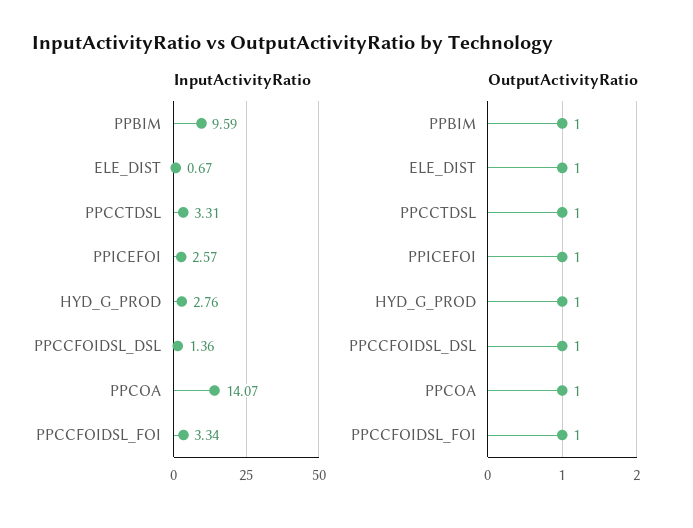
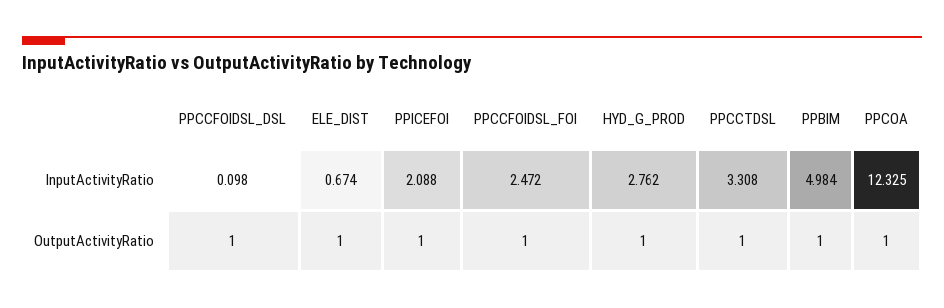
  {
    "InputActivityRatio": {
-     "PPBIM": 9.59,
+     "PPBIM": 4.984,
      "ELE_DIST": 0.674,
      "PPCCTDSL": 3.308,
-     "PPICEFOI": 2.57,
+     "PPICEFOI": 2.088,
      "HYD_G_PROD": 2.762,
-     "PPCCFOIDSL_DSL": 1.36,
+     "PPCCFOIDSL_DSL": 0.098,
-     "PPCOA": 14.07,
+     "PPCOA": 12.325,
-     "PPCCFOIDSL_FOI": 3.34
+     "PPCCFOIDSL_FOI": 2.472
    },
    "OutputActivityRatio": {
      "PPBIM": 1,
      "ELE_DIST": 1,
      "PPCCTDSL": 1,
      "PPICEFOI": 1,
      "HYD_G_PROD": 1,
      "PPCCFOIDSL_DSL": 1,
      "PPCOA": 1,
      "PPCCFOIDSL_FOI": 1
    }
  }

